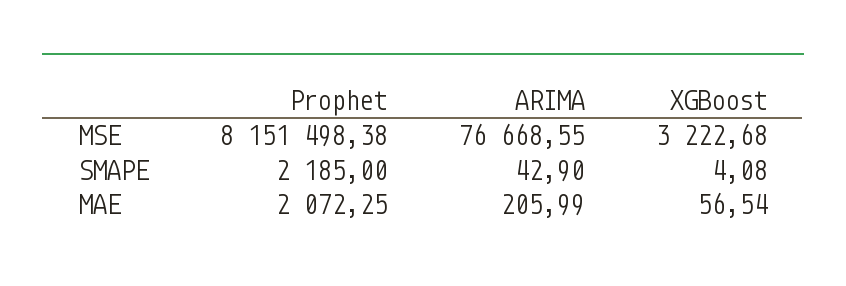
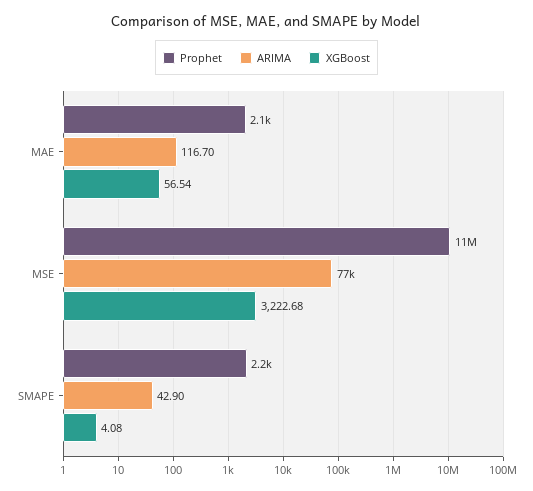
  {
    "Prophet": {
-     "MSE": 8151498.38,
+     "MSE": 11000000,
      "SMAPE": 2185,
      "MAE": 2072.25
    },
    "ARIMA": {
      "MSE": 76668.55,
      "SMAPE": 42.9,
-     "MAE": 205.99
+     "MAE": 116.7
    },
    "XGBoost": {
      "MSE": 3222.68,
      "SMAPE": 4.08,
      "MAE": 56.54
    }
  }

